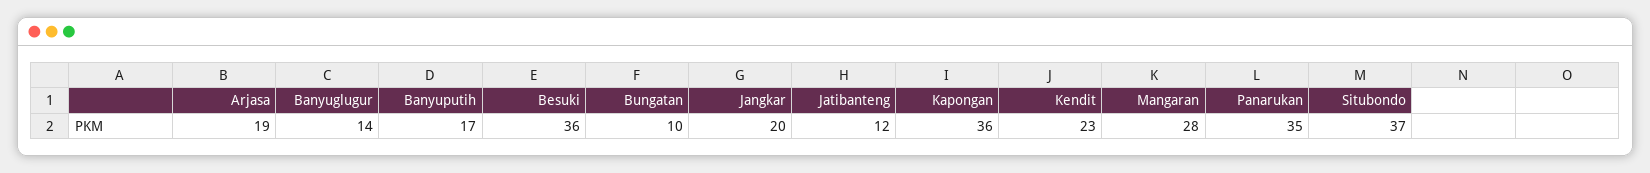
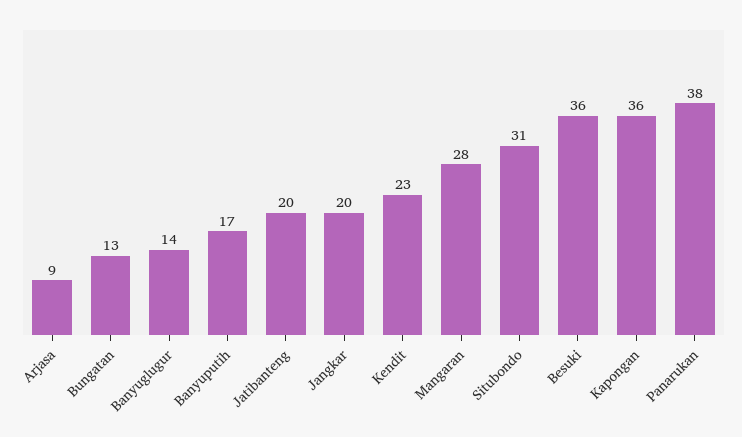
  {
-   "Arjasa": 19,
+   "Arjasa": 9,
    "Banyuglugur": 14,
    "Banyuputih": 17,
    "Besuki": 36,
-   "Bungatan": 10,
+   "Bungatan": 13,
    "Jangkar": 20,
-   "Jatibanteng": 12,
+   "Jatibanteng": 20,
    "Kapongan": 36,
    "Kendit": 23,
    "Mangaran": 28,
-   "Panarukan": 35,
+   "Panarukan": 38,
-   "Situbondo": 37
+   "Situbondo": 31
  }

